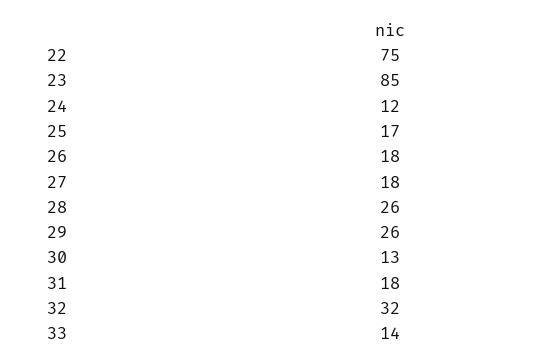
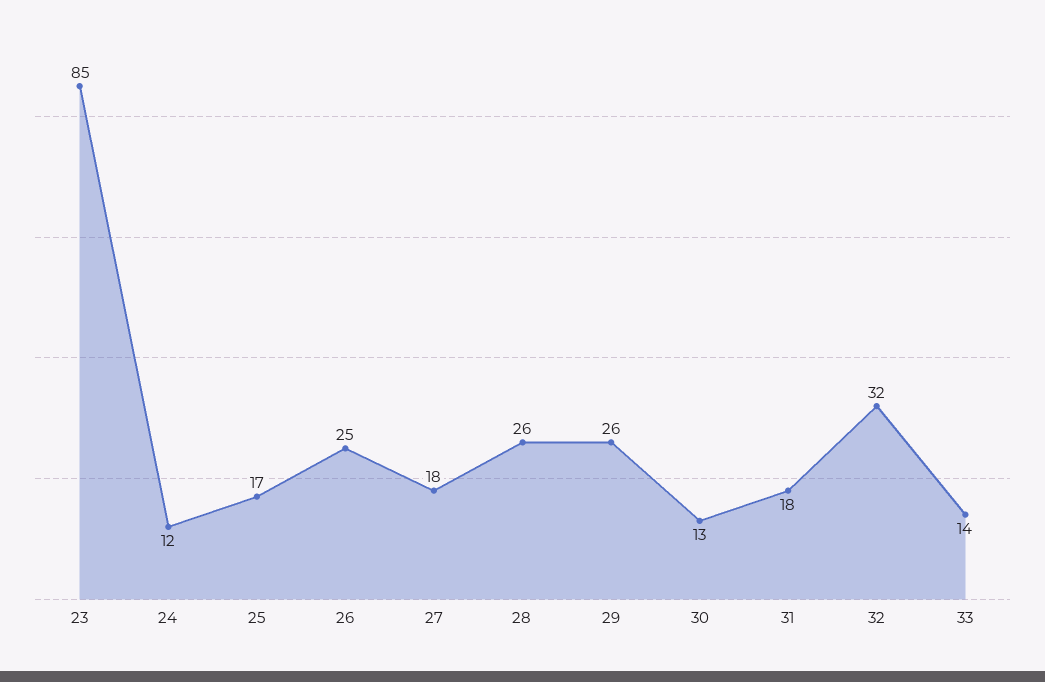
  {
-   "22": 75,
    "23": 85,
    "24": 12,
    "25": 17,
-   "26": 18,
+   "26": 25,
    "27": 18,
    "28": 26,
    "29": 26,
    "30": 13,
    "31": 18,
    "32": 32,
    "33": 14
  }

